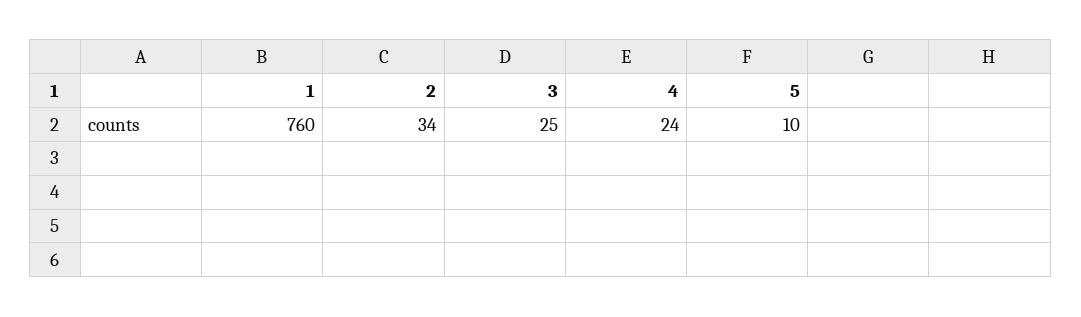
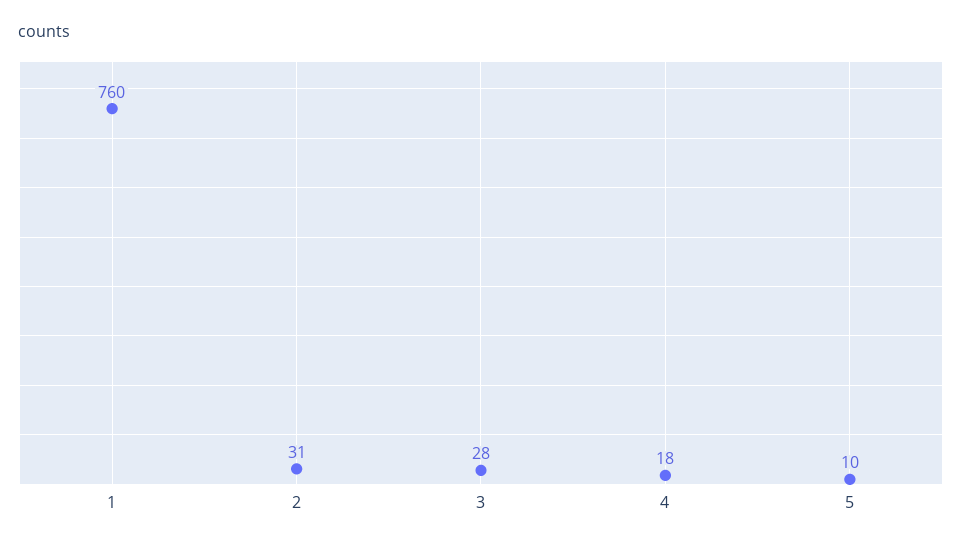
  {
    "1": 760,
-   "2": 34,
+   "2": 31,
-   "3": 25,
+   "3": 28,
-   "4": 24,
+   "4": 18,
    "5": 10
  }

